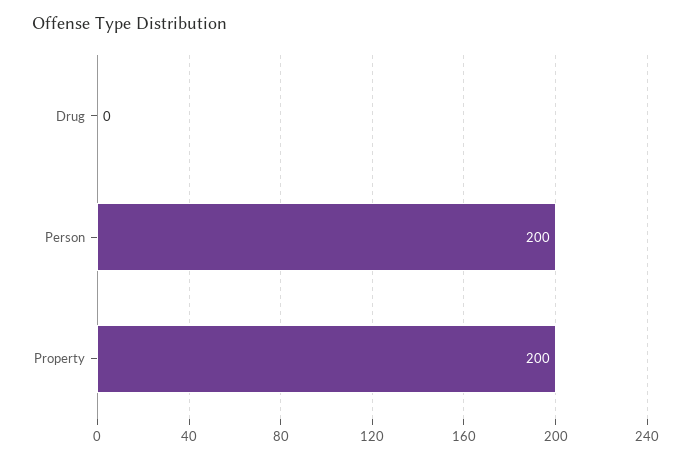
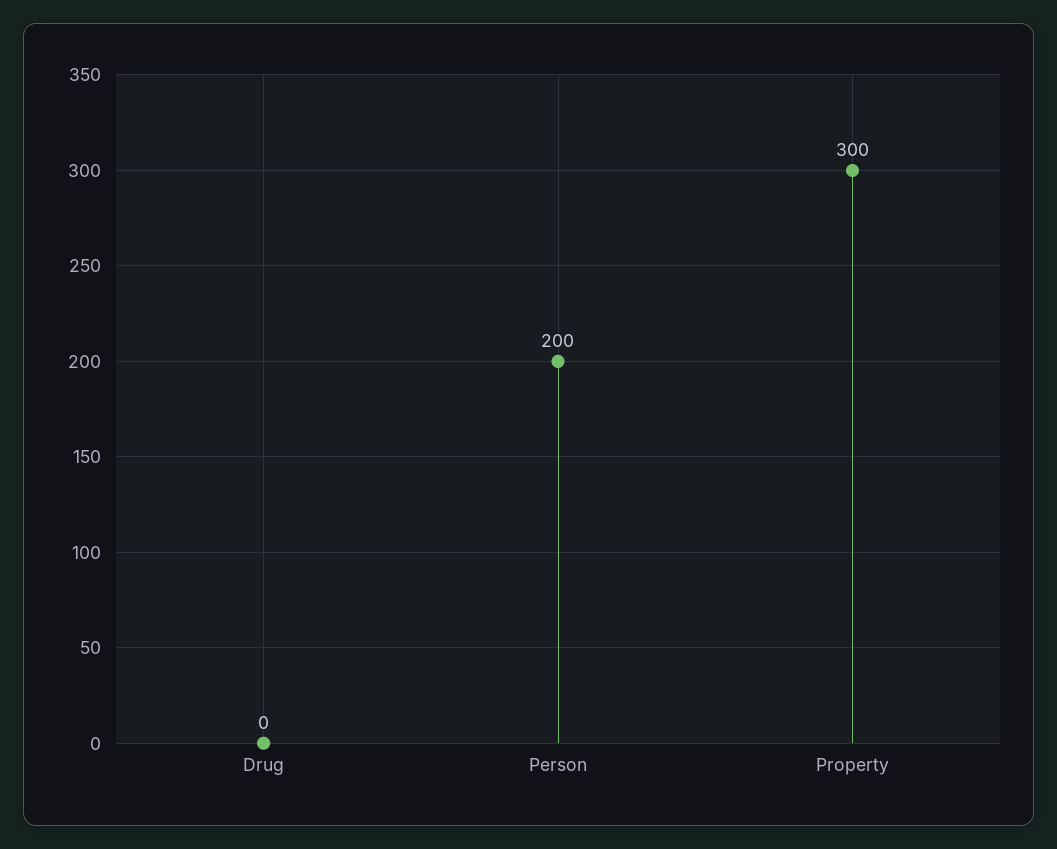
  {
    "Drug": 0,
    "Person": 200,
-   "Property": 200
+   "Property": 300
  }

